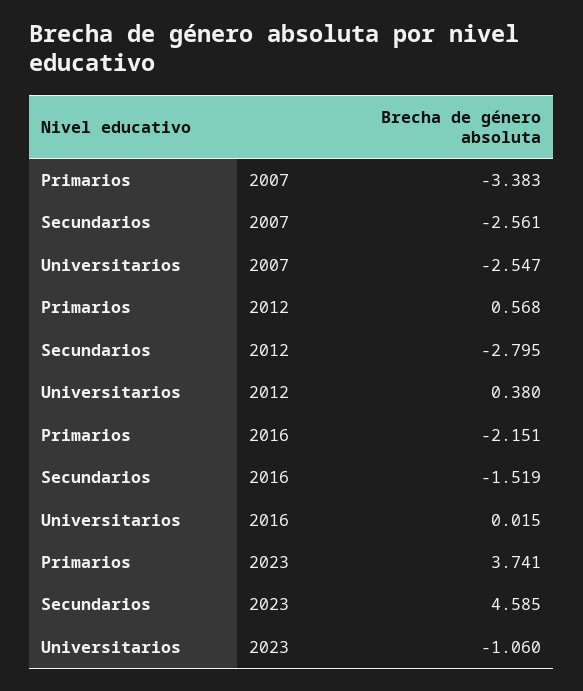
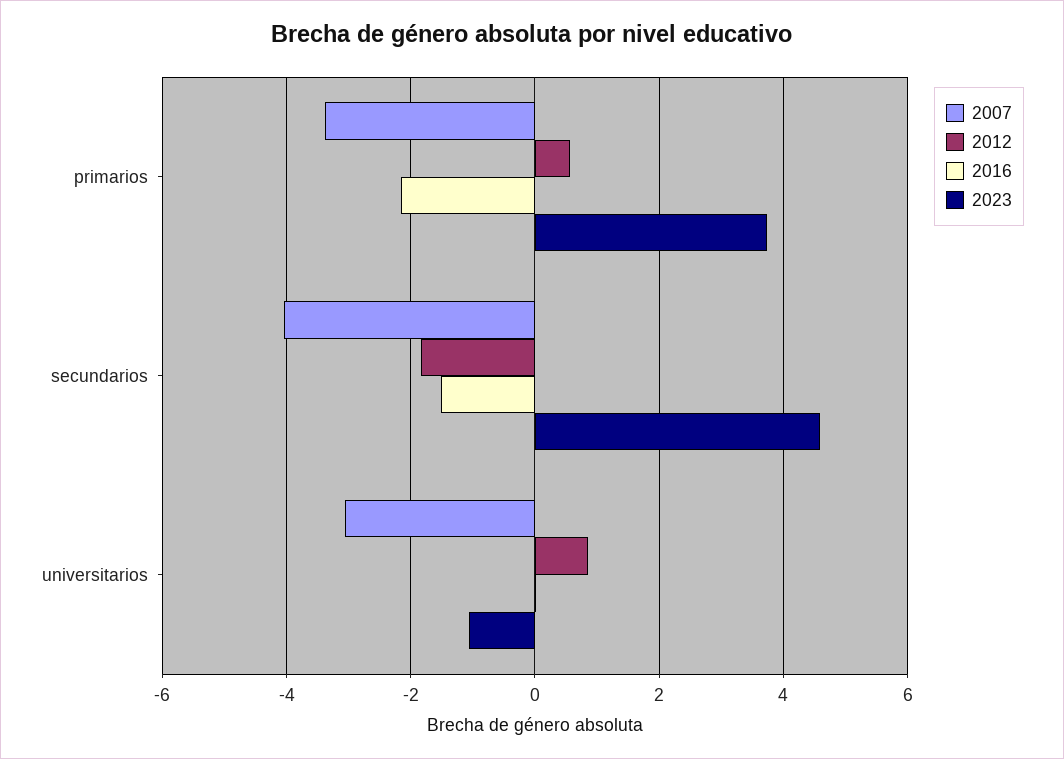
  {
    "2007": {
      "Primarios": -3.383,
-     "Secundarios": -2.561,
+     "Secundarios": -4,
-     "Universitarios": -2.547
+     "Universitarios": -3
    },
    "2012": {
      "Primarios": 0.568,
-     "Secundarios": -2.795,
+     "Secundarios": -1.8,
-     "Universitarios": 0.38
+     "Universitarios": 0.8
    },
    "2016": {
      "Primarios": -2.151,
      "Secundarios": -1.519,
      "Universitarios": 0.015
    },
    "2023": {
      "Primarios": 3.741,
      "Secundarios": 4.585,
      "Universitarios": -1.06
    }
  }

